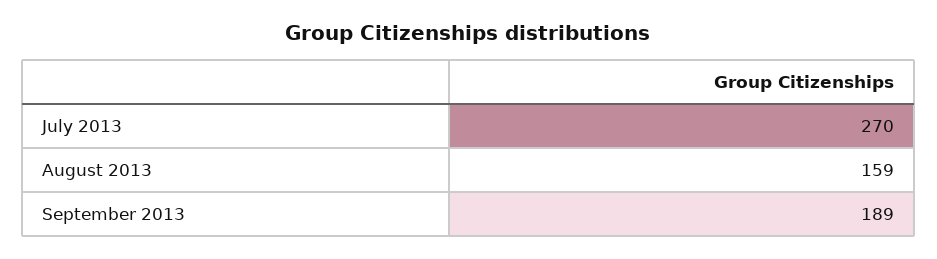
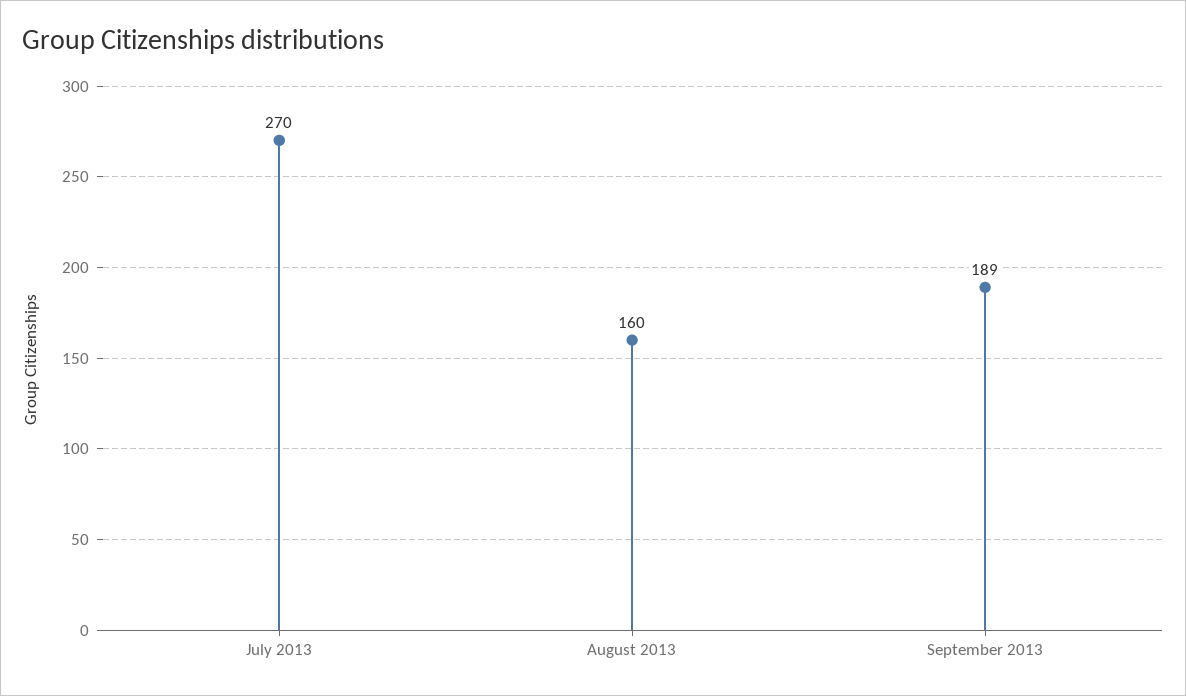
  {
    "July 2013": 270,
-   "August 2013": 159,
+   "August 2013": 160,
    "September 2013": 189
  }

